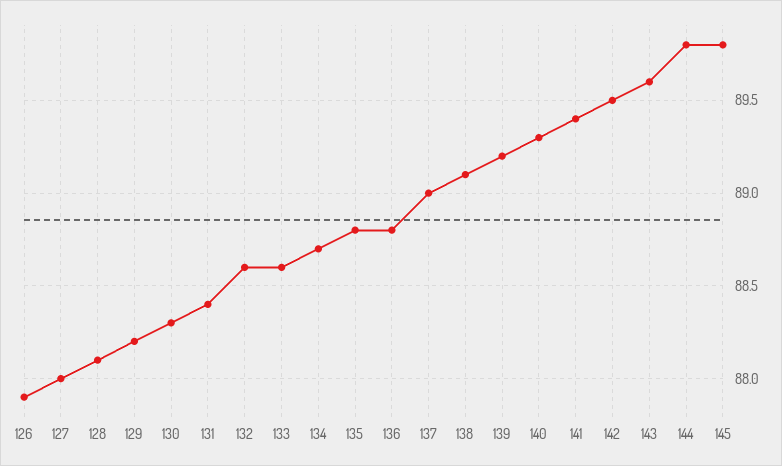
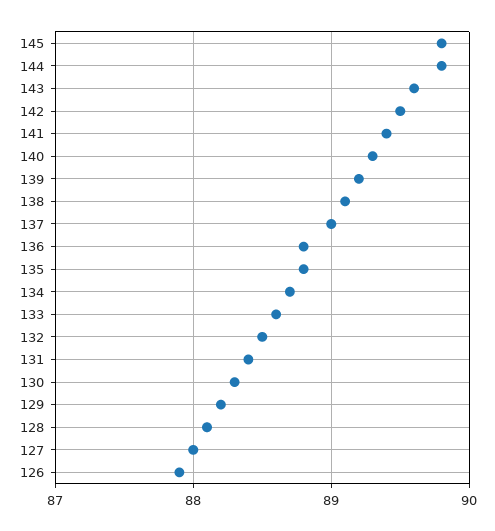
  {
    "126": 87.9,
    "127": 88,
    "128": 88.1,
    "129": 88.2,
    "130": 88.3,
    "131": 88.4,
-   "132": 88.6,
+   "132": 88.5,
    "133": 88.6,
    "134": 88.7,
    "135": 88.8,
    "136": 88.8,
    "137": 89,
    "138": 89.1,
    "139": 89.2,
    "140": 89.3,
    "141": 89.4,
    "142": 89.5,
    "143": 89.6,
    "144": 89.8,
    "145": 89.8
  }

